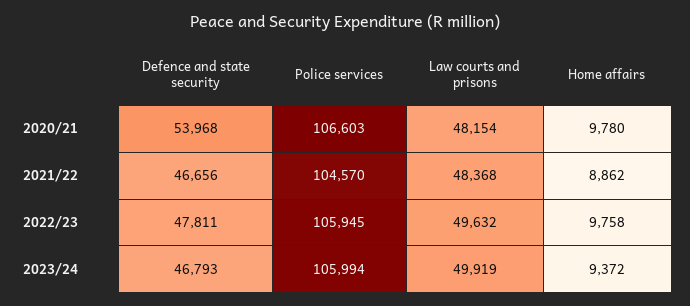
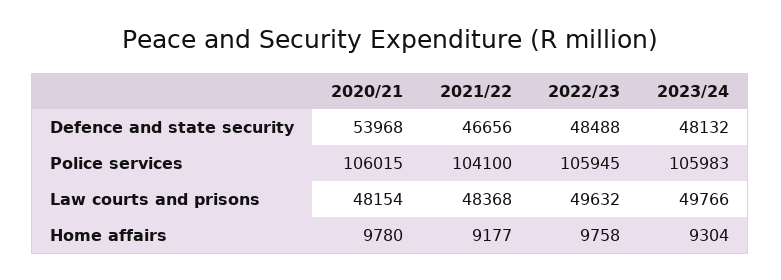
  {
    "Defence and state security": {
      "2020/21": 53968,
      "2021/22": 46656,
-     "2022/23": 47811,
+     "2022/23": 48488,
-     "2023/24": 46793
+     "2023/24": 48132
    },
    "Police services": {
-     "2020/21": 106603,
+     "2020/21": 106015,
-     "2021/22": 104570,
+     "2021/22": 104100,
      "2022/23": 105945,
-     "2023/24": 105994
+     "2023/24": 105983
    },
    "Law courts and prisons": {
      "2020/21": 48154,
      "2021/22": 48368,
      "2022/23": 49632,
-     "2023/24": 49919
+     "2023/24": 49766
    },
    "Home affairs": {
      "2020/21": 9780,
-     "2021/22": 8862,
+     "2021/22": 9177,
      "2022/23": 9758,
-     "2023/24": 9372
+     "2023/24": 9304
    }
  }

